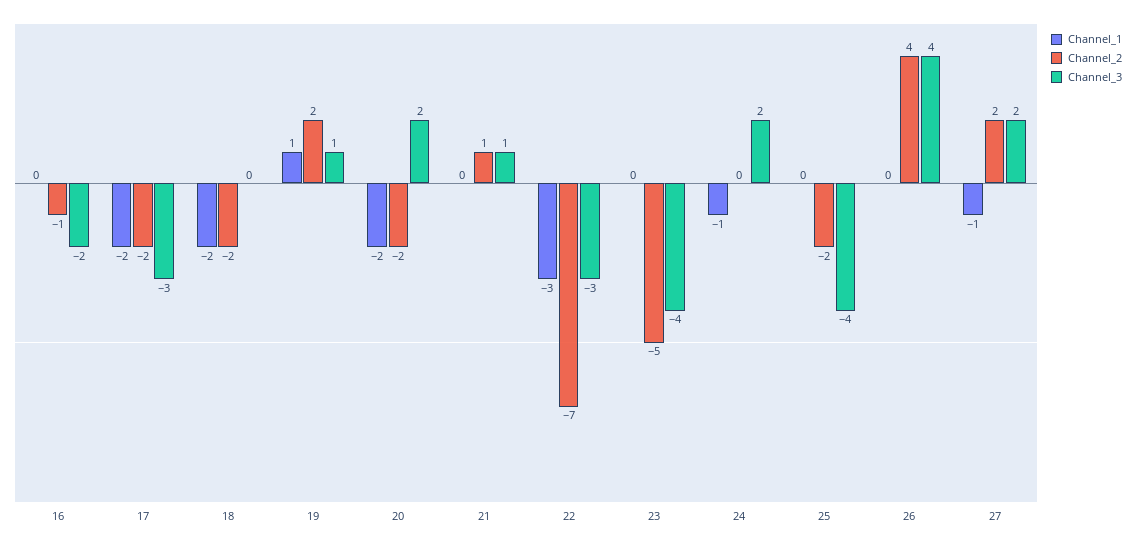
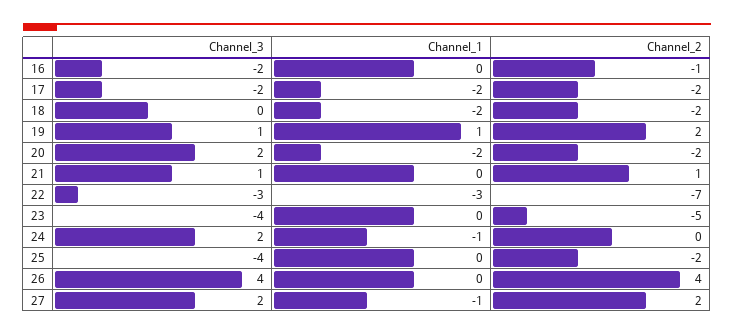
  {
    "Channel_1": {
      "16": 0,
      "17": -2,
      "18": -2,
      "19": 1,
      "20": -2,
      "21": 0,
      "22": -3,
      "23": 0,
      "24": -1,
      "25": 0,
      "26": 0,
      "27": -1
    },
    "Channel_2": {
      "16": -1,
      "17": -2,
      "18": -2,
      "19": 2,
      "20": -2,
      "21": 1,
      "22": -7,
      "23": -5,
      "24": 0,
      "25": -2,
      "26": 4,
      "27": 2
    },
    "Channel_3": {
      "16": -2,
-     "17": -3,
+     "17": -2,
      "18": 0,
      "19": 1,
      "20": 2,
      "21": 1,
      "22": -3,
      "23": -4,
      "24": 2,
      "25": -4,
      "26": 4,
      "27": 2
    }
  }

